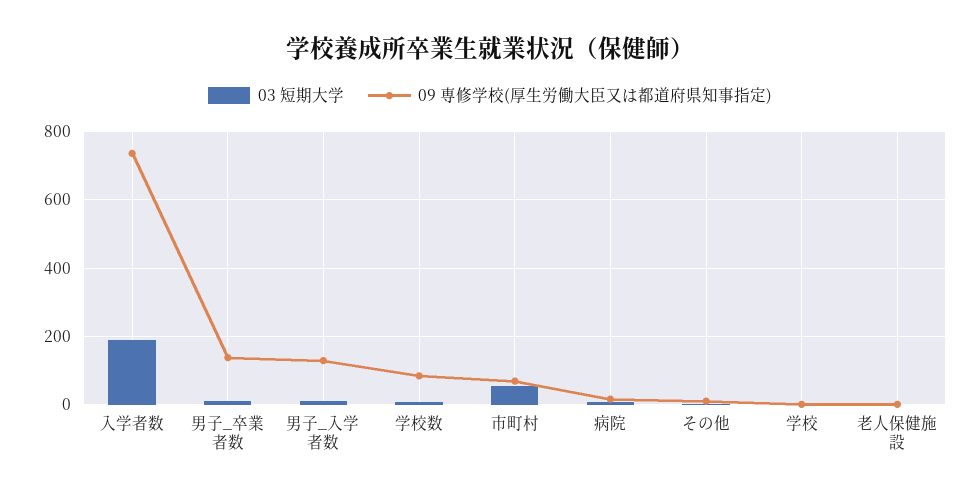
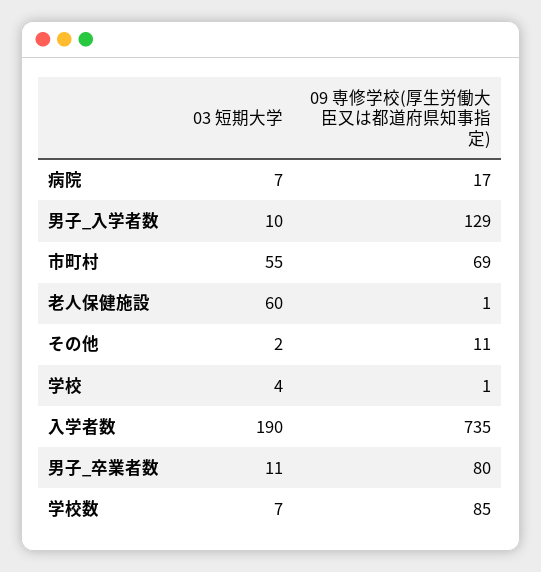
  {
    "03 短期大学": {
      "入学者数": 190,
      "男子_卒業者数": 11,
      "男子_入学者数": 10,
      "学校数": 7,
      "市町村": 55,
      "病院": 7,
      "その他": 2,
      "学校": 4,
-     "老人保健施設": 0
+     "老人保健施設": 60
    },
    "09 専修学校(厚生労働大臣又は都道府県知事指定)": {
      "入学者数": 735,
-     "男子_卒業者数": 140,
+     "男子_卒業者数": 80,
      "男子_入学者数": 129,
      "学校数": 85,
      "市町村": 69,
      "病院": 17,
      "その他": 11,
      "学校": 1,
      "老人保健施設": 1
    }
  }

